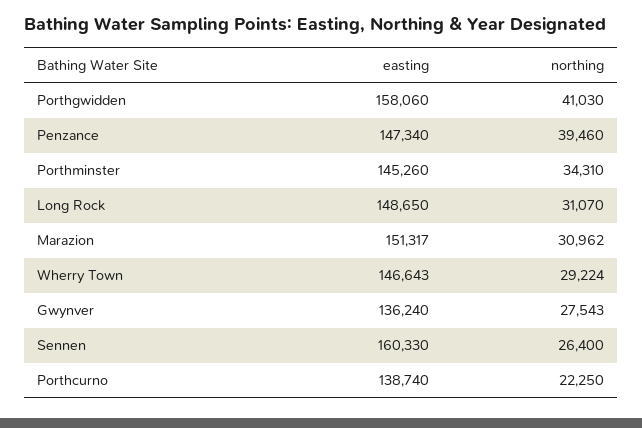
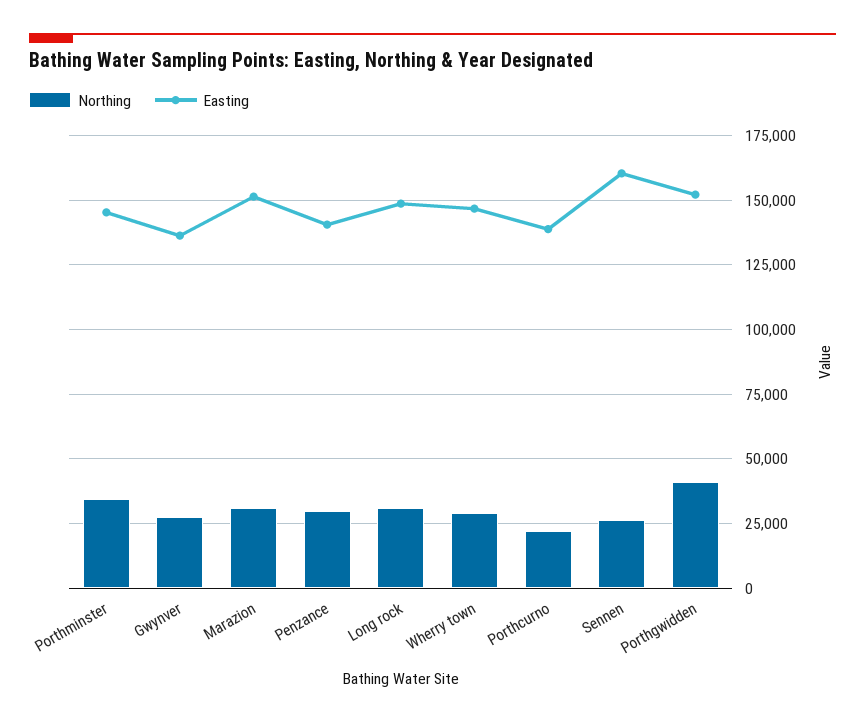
  {
    "easting": {
-     "Porthgwidden": 158060,
+     "Porthgwidden": 152500,
-     "Penzance": 147340,
+     "Penzance": 140000,
      "Porthminster": 145260,
      "Long Rock": 148650,
      "Marazion": 151317,
      "Wherry Town": 146643,
      "Gwynver": 136240,
      "Sennen": 160330,
      "Porthcurno": 138740
    },
    "northing": {
      "Porthgwidden": 41030,
-     "Penzance": 39460,
+     "Penzance": 30000,
      "Porthminster": 34310,
      "Long Rock": 31070,
      "Marazion": 30962,
      "Wherry Town": 29224,
      "Gwynver": 27543,
      "Sennen": 26400,
      "Porthcurno": 22250
    }
  }

